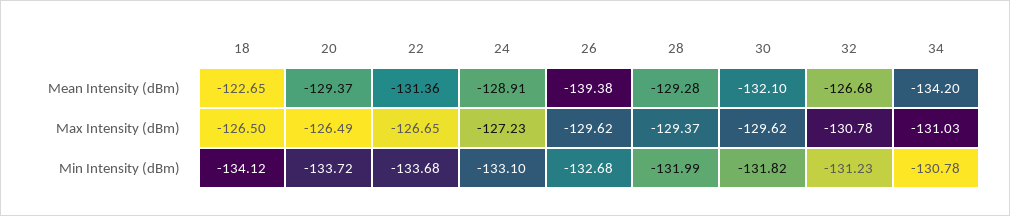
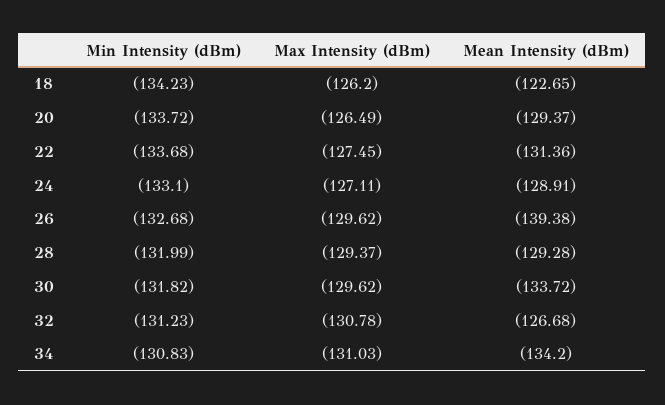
  {
    "18": {
      "Mean Intensity (dBm)": -122.65,
-     "Max Intensity (dBm)": -126.5,
+     "Max Intensity (dBm)": -126.2,
-     "Min Intensity (dBm)": -134.12
+     "Min Intensity (dBm)": -134.23
    },
    "20": {
      "Mean Intensity (dBm)": -129.37,
      "Max Intensity (dBm)": -126.49,
      "Min Intensity (dBm)": -133.72
    },
    "22": {
      "Mean Intensity (dBm)": -131.36,
-     "Max Intensity (dBm)": -126.65,
+     "Max Intensity (dBm)": -127.45,
      "Min Intensity (dBm)": -133.68
    },
    "24": {
      "Mean Intensity (dBm)": -128.91,
-     "Max Intensity (dBm)": -127.23,
+     "Max Intensity (dBm)": -127.11,
      "Min Intensity (dBm)": -133.1
    },
    "26": {
      "Mean Intensity (dBm)": -139.38,
      "Max Intensity (dBm)": -129.62,
      "Min Intensity (dBm)": -132.68
    },
    "28": {
      "Mean Intensity (dBm)": -129.28,
      "Max Intensity (dBm)": -129.37,
      "Min Intensity (dBm)": -131.99
    },
    "30": {
-     "Mean Intensity (dBm)": -132.1,
+     "Mean Intensity (dBm)": -133.72,
      "Max Intensity (dBm)": -129.62,
      "Min Intensity (dBm)": -131.82
    },
    "32": {
      "Mean Intensity (dBm)": -126.68,
      "Max Intensity (dBm)": -130.78,
      "Min Intensity (dBm)": -131.23
    },
    "34": {
      "Mean Intensity (dBm)": -134.2,
      "Max Intensity (dBm)": -131.03,
-     "Min Intensity (dBm)": -130.78
+     "Min Intensity (dBm)": -130.83
    }
  }

